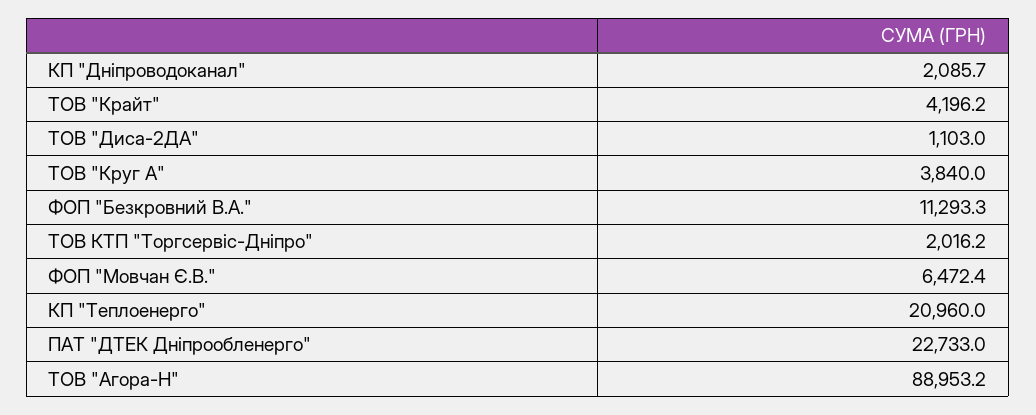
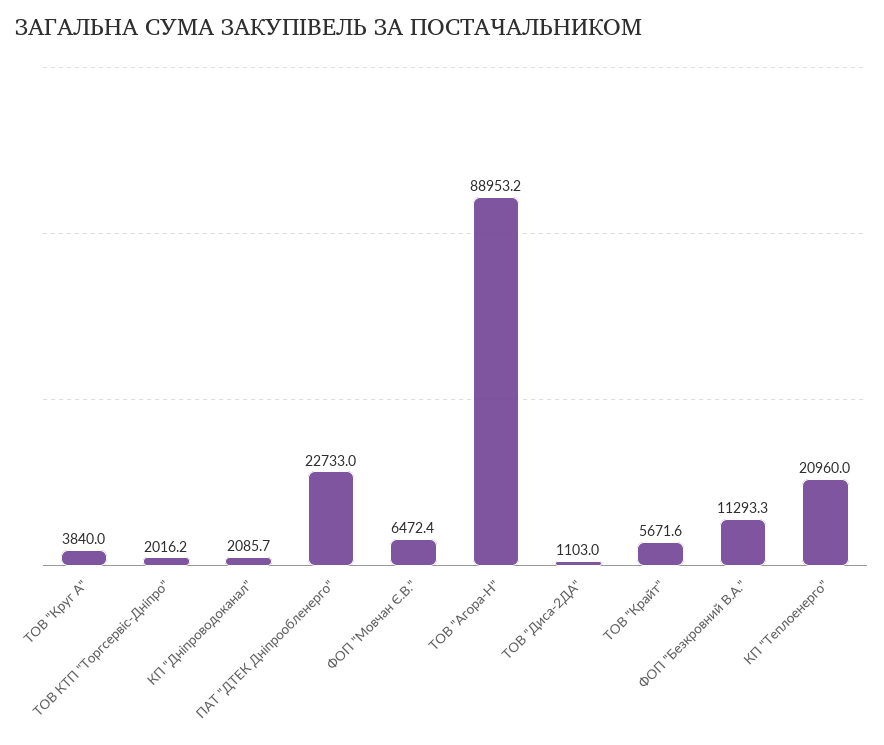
  {
    "КП \"Дніпроводоканал\"": 2085.7,
-   "ТОВ \"Крайт\"": 4196.2,
+   "ТОВ \"Крайт\"": 5671.6,
    "ТОВ \"Диса-2ДА\"": 1103,
    "ТОВ \"Круг А\"": 3840,
    "ФОП \"Безкровний В.А.\"": 11293.3,
    "ТОВ КТП \"Торгсервіс-Дніпро\"": 2016.2,
    "ФОП \"Мовчан Є.В.\"": 6472.4,
    "КП \"Теплоенерго\"": 20960,
    "ПАТ \"ДТЕК Дніпрообленерго\"": 22733,
    "ТОВ \"Агора-Н\"": 88953.2
  }

